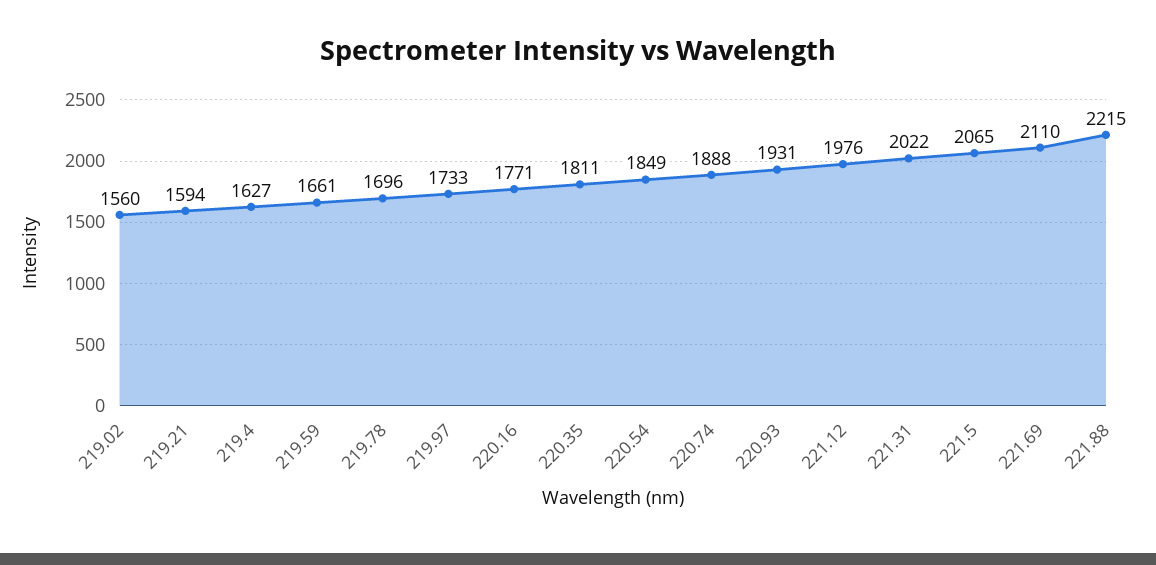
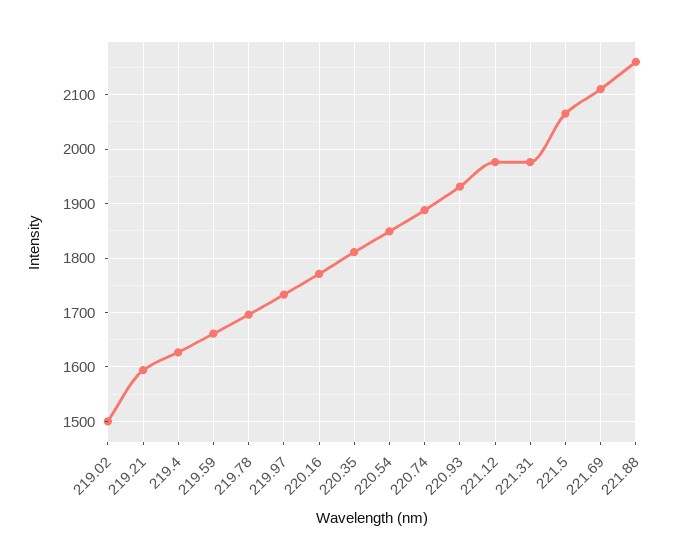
  {
-   "219.02": 1560,
+   "219.02": 1500,
    "219.21": 1594,
    "219.4": 1627,
    "219.59": 1661,
    "219.78": 1696,
    "219.97": 1733,
    "220.16": 1771,
    "220.35": 1811,
    "220.54": 1849,
    "220.74": 1888,
    "220.93": 1931,
    "221.12": 1976,
-   "221.31": 2022,
+   "221.31": 1980,
    "221.5": 2065,
    "221.69": 2110,
-   "221.88": 2215
+   "221.88": 2160
  }

